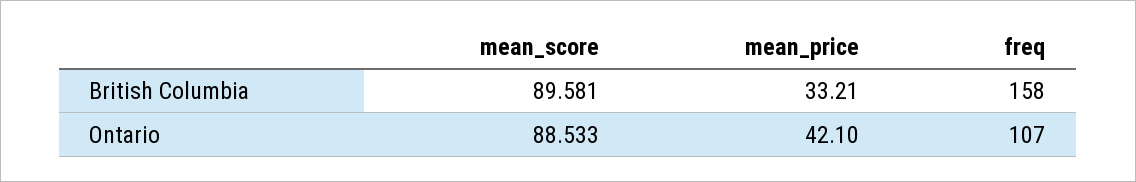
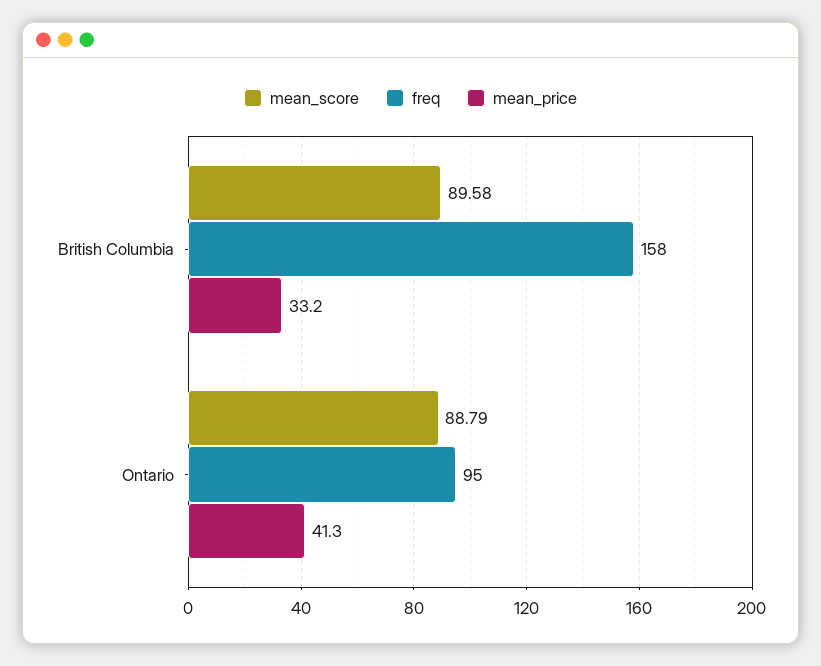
  {
    "mean_score": {
      "British Columbia": 89.581,
-     "Ontario": 88.533
+     "Ontario": 88.79
    },
    "mean_price": {
      "British Columbia": 33.21,
-     "Ontario": 42.1
+     "Ontario": 41.3
    },
    "freq": {
      "British Columbia": 158,
-     "Ontario": 107
+     "Ontario": 95
    }
  }

